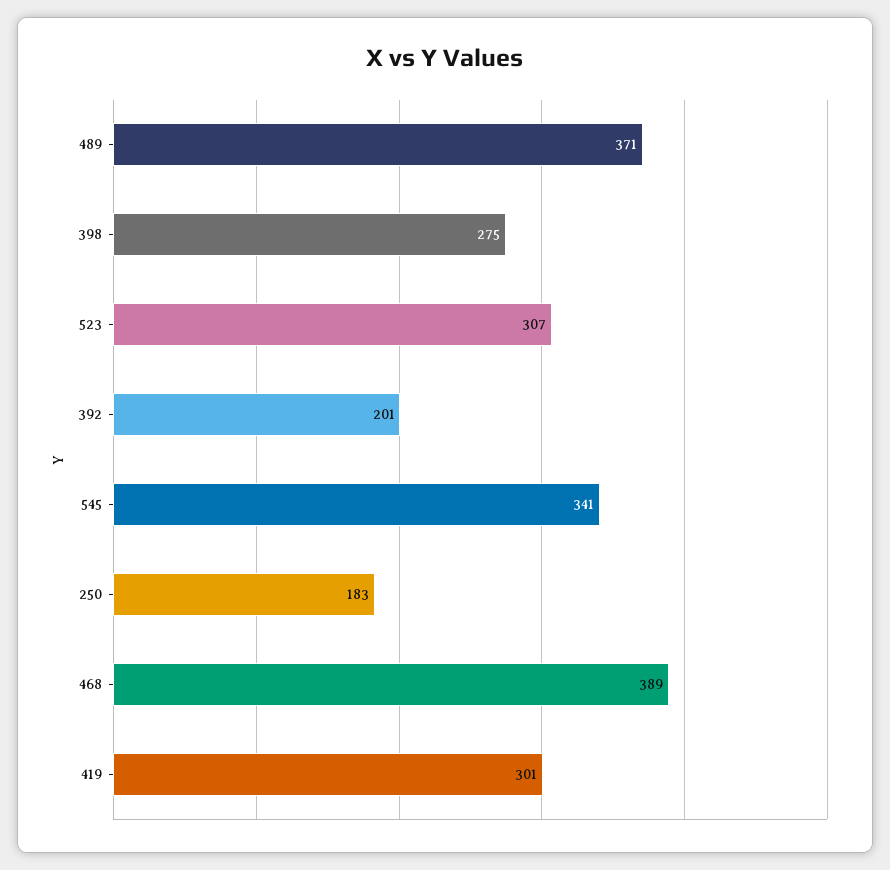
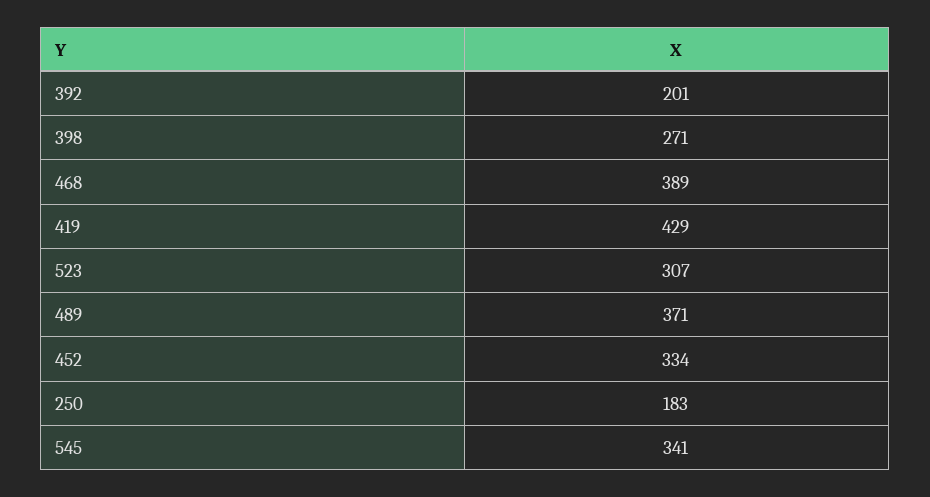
  {
    "489": 371,
-   "398": 275,
+   "398": 271,
    "523": 307,
    "392": 201,
    "545": 341,
    "250": 183,
    "468": 389,
-   "419": 301
+   "419": 429,
+   "452": 334
  }

